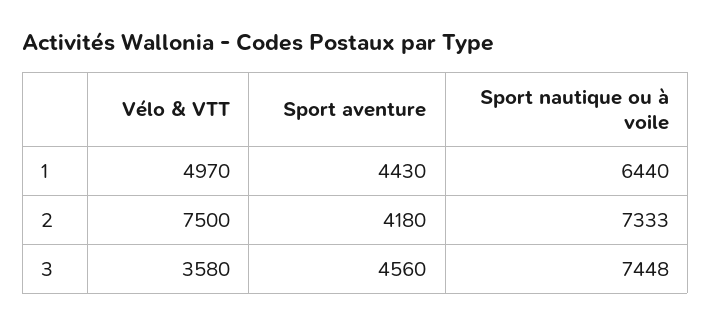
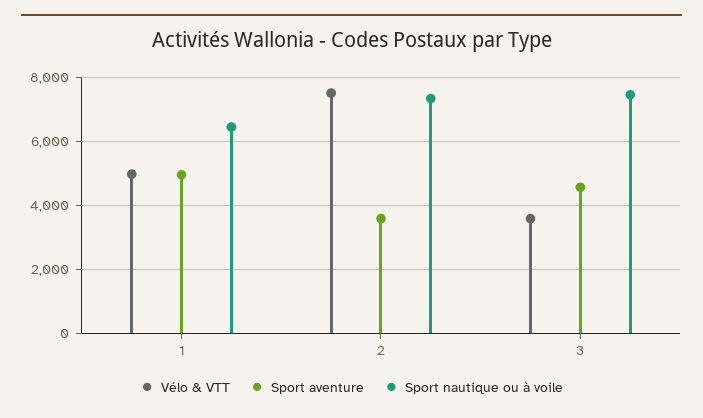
  {
    "Vélo & VTT": {
      "1": 4970,
      "2": 7500,
      "3": 3580
    },
    "Sport aventure": {
-     "1": 4430,
+     "1": 5000,
-     "2": 4180,
+     "2": 3600,
      "3": 4560
    },
    "Sport nautique ou à voile": {
      "1": 6440,
      "2": 7333,
      "3": 7448
    }
  }

